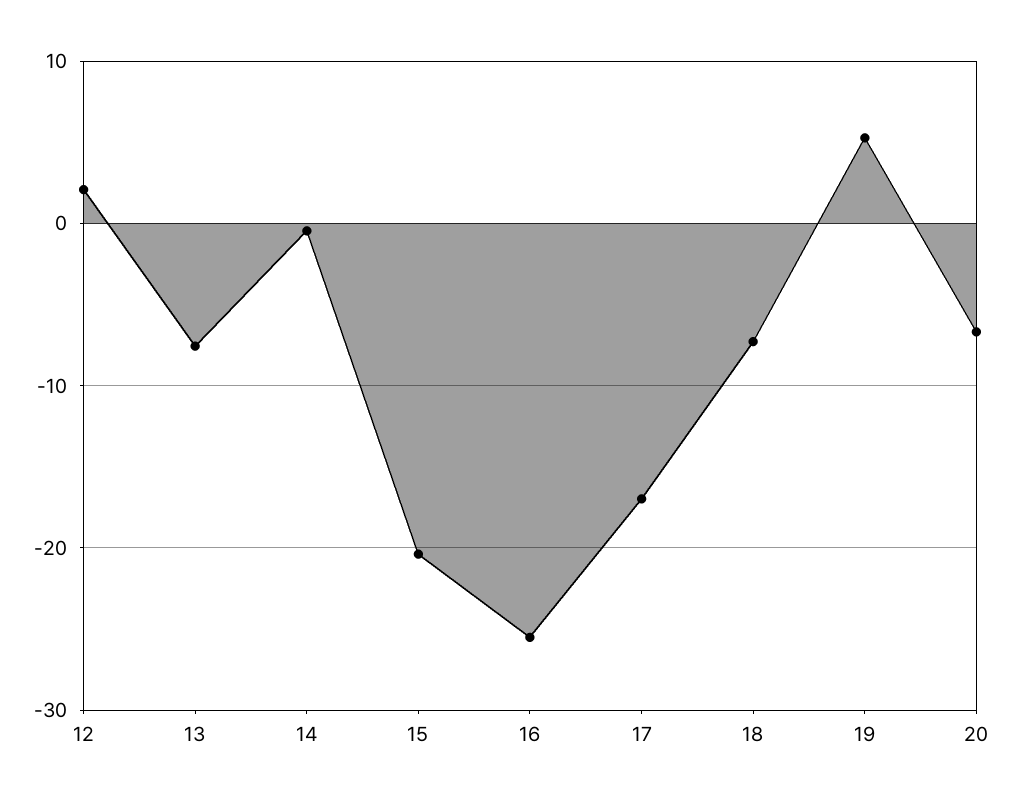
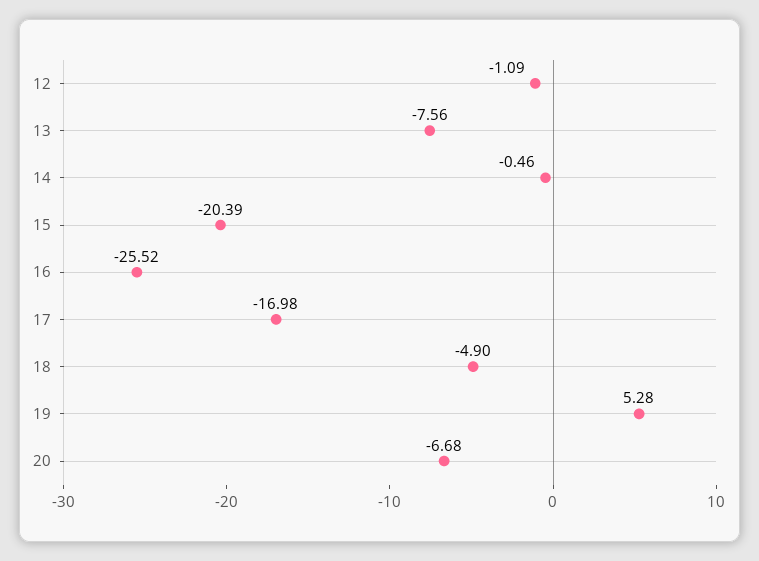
  {
-   "12": 2,
+   "12": -1.09,
    "13": -7.56,
    "14": -0.46,
    "15": -20.39,
    "16": -25.52,
    "17": -16.98,
-   "18": -7,
+   "18": -4.9,
    "19": 5.28,
    "20": -6.68
  }

